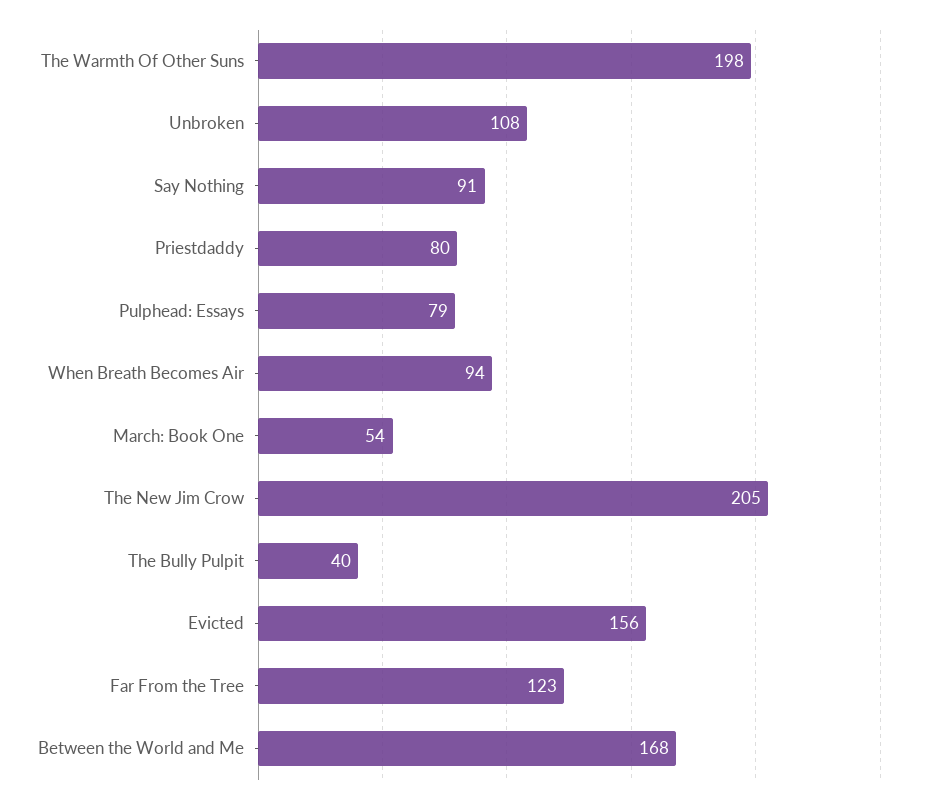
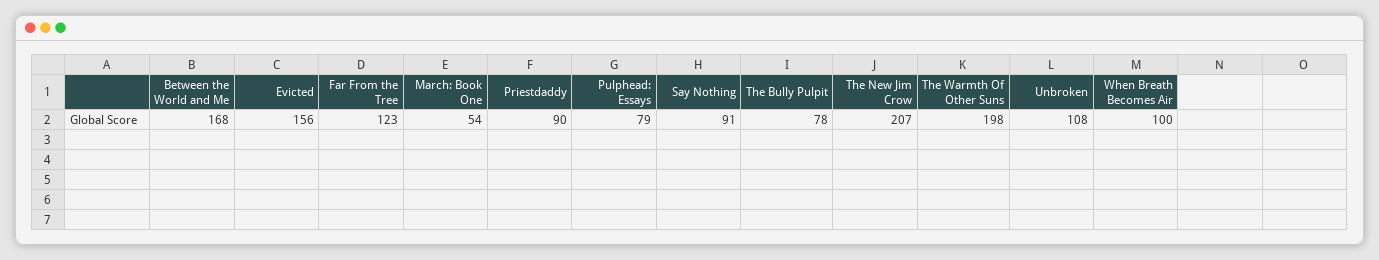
  {
    "The Warmth Of Other Suns": 198,
    "Unbroken": 108,
    "Say Nothing": 91,
-   "Priestdaddy": 80,
+   "Priestdaddy": 90,
    "Pulphead: Essays": 79,
-   "When Breath Becomes Air": 94,
+   "When Breath Becomes Air": 100,
    "March: Book One": 54,
-   "The New Jim Crow": 205,
+   "The New Jim Crow": 207,
-   "The Bully Pulpit": 40,
+   "The Bully Pulpit": 78,
    "Evicted": 156,
    "Far From the Tree": 123,
    "Between the World and Me": 168
  }

